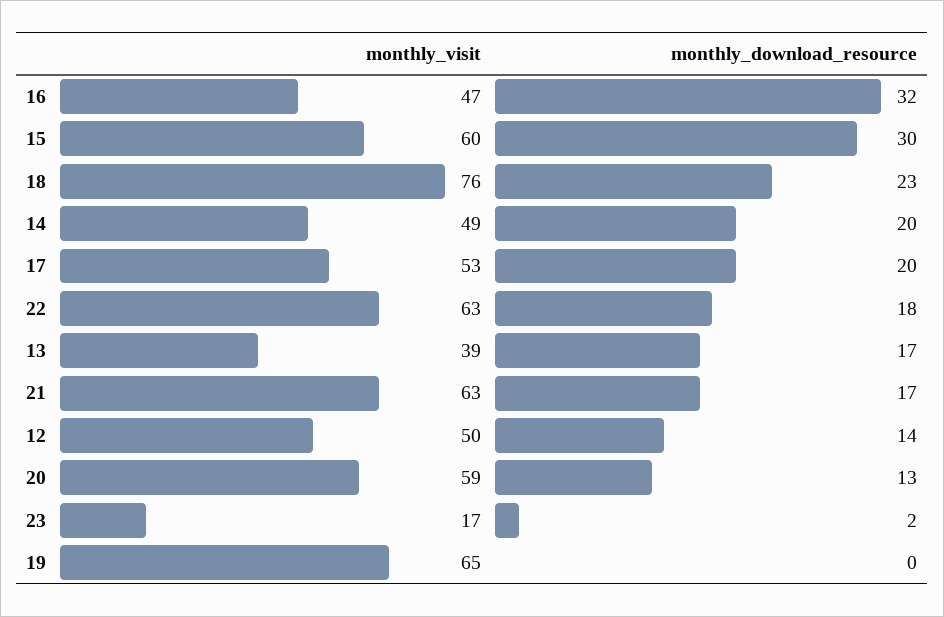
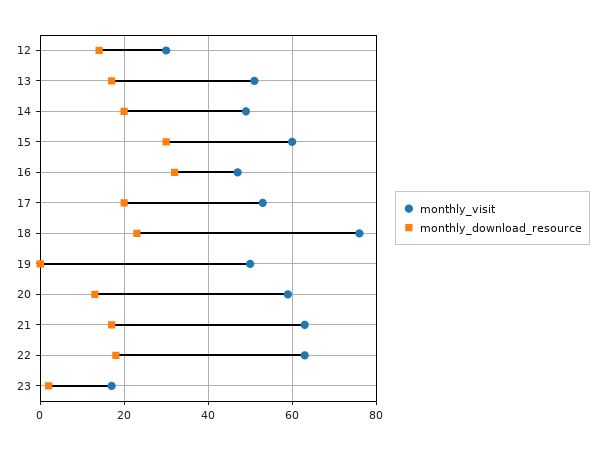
  {
    "monthly_visit": {
      "16": 47,
      "15": 60,
      "18": 76,
      "14": 49,
      "17": 53,
      "22": 63,
-     "13": 39,
+     "13": 50,
      "21": 63,
-     "12": 50,
+     "12": 30,
      "20": 59,
      "23": 17,
-     "19": 65
+     "19": 50
    },
    "monthly_download_resource": {
      "16": 32,
      "15": 30,
      "18": 23,
      "14": 20,
      "17": 20,
      "22": 18,
      "13": 17,
      "21": 17,
      "12": 14,
      "20": 13,
      "23": 2,
      "19": 0
    }
  }

